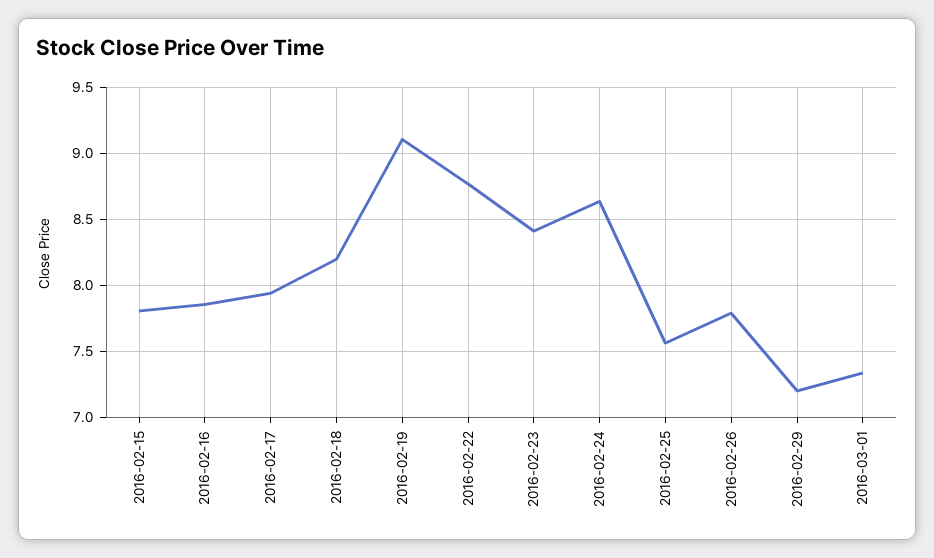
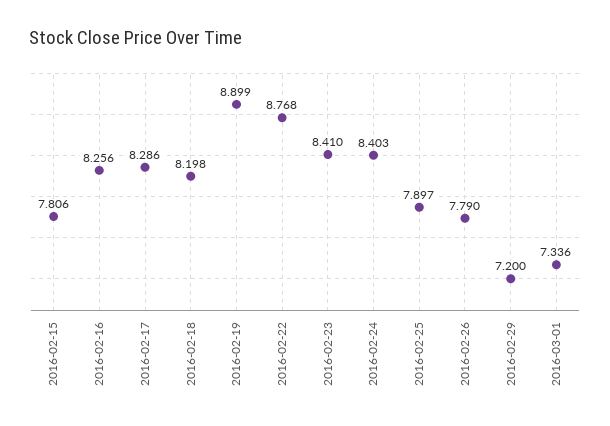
  {
    "2016-02-15": 7.806,
-   "2016-02-16": 7.85,
+   "2016-02-16": 8.256,
-   "2016-02-17": 7.95,
+   "2016-02-17": 8.286,
    "2016-02-18": 8.198,
-   "2016-02-19": 9.1,
+   "2016-02-19": 8.899,
    "2016-02-22": 8.768,
    "2016-02-23": 8.41,
-   "2016-02-24": 8.65,
+   "2016-02-24": 8.403,
-   "2016-02-25": 7.55,
+   "2016-02-25": 7.897,
    "2016-02-26": 7.79,
    "2016-02-29": 7.2,
    "2016-03-01": 7.336
  }

